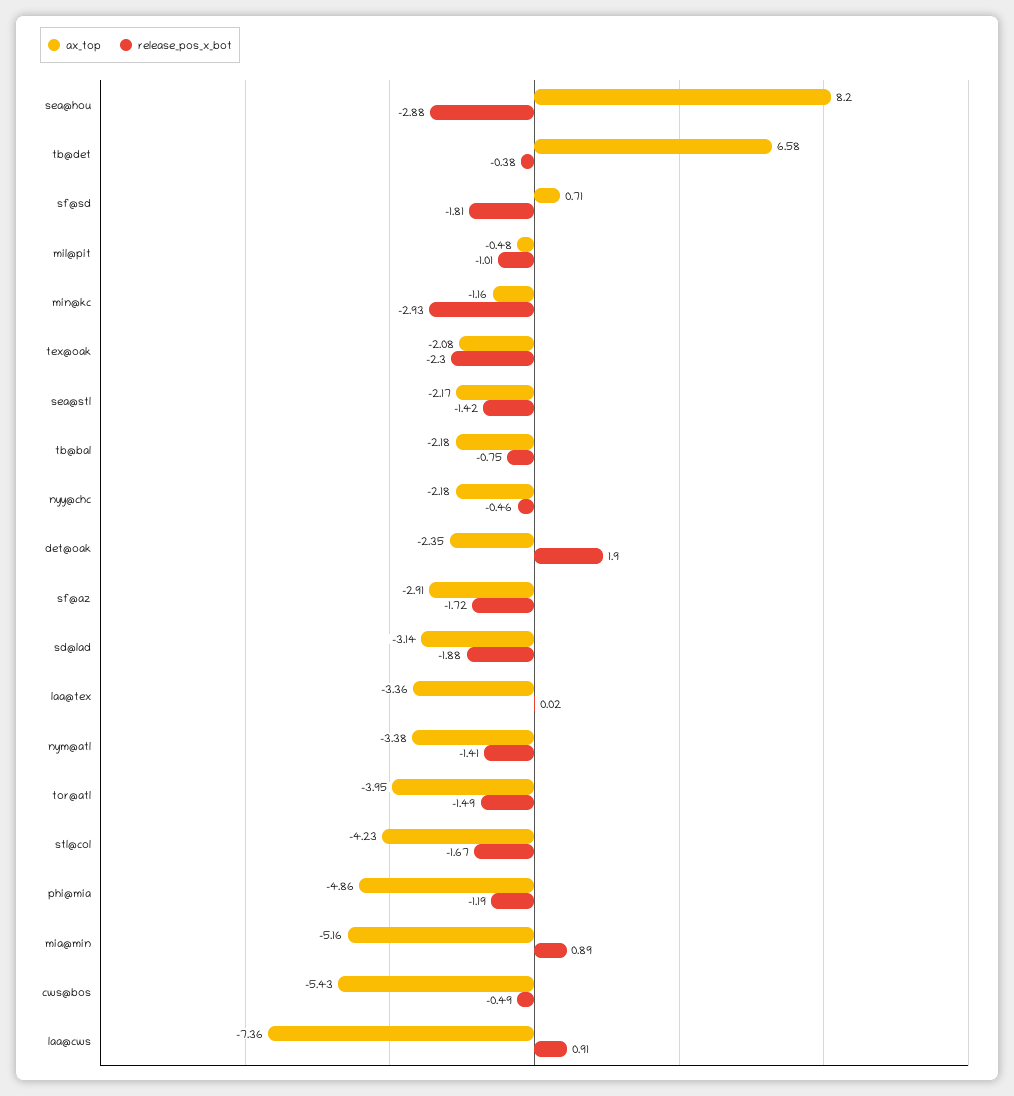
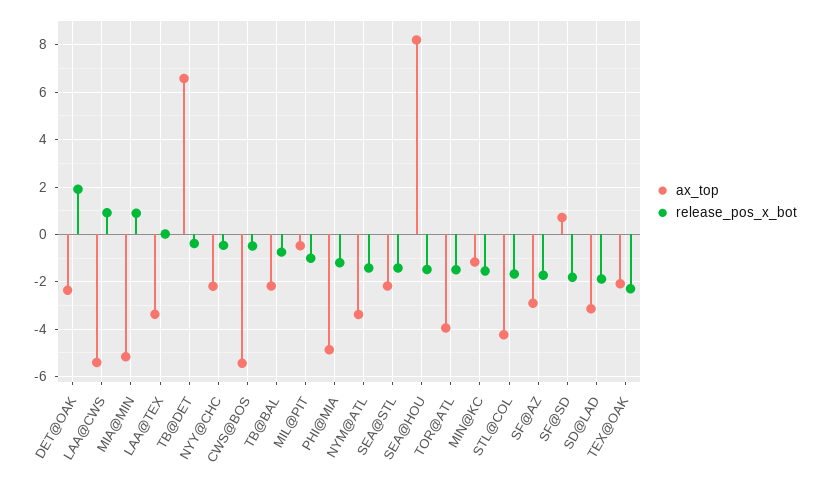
  {
    "ax_top": {
      "sea@hou": 8.2,
      "tb@det": 6.58,
      "sf@sd": 0.71,
      "mil@pit": -0.48,
      "min@kc": -1.16,
      "tex@oak": -2.08,
      "sea@stl": -2.17,
      "tb@bal": -2.18,
      "nyy@chc": -2.18,
      "det@oak": -2.35,
      "sf@az": -2.91,
      "sd@lad": -3.14,
      "laa@tex": -3.36,
      "nym@atl": -3.38,
      "tor@atl": -3.95,
      "stl@col": -4.23,
      "phi@mia": -4.86,
      "mia@min": -5.16,
      "cws@bos": -5.43,
-     "laa@cws": -7.36
+     "laa@cws": -5.5
    },
    "release_pos_x_bot": {
-     "sea@hou": -2.88,
+     "sea@hou": -1.5,
      "tb@det": -0.38,
      "sf@sd": -1.81,
      "mil@pit": -1.01,
-     "min@kc": -2.93,
+     "min@kc": -1.5,
      "tex@oak": -2.3,
      "sea@stl": -1.42,
      "tb@bal": -0.75,
      "nyy@chc": -0.46,
      "det@oak": 1.9,
      "sf@az": -1.72,
      "sd@lad": -1.88,
      "laa@tex": 0.02,
      "nym@atl": -1.41,
      "tor@atl": -1.49,
      "stl@col": -1.67,
      "phi@mia": -1.19,
      "mia@min": 0.89,
      "cws@bos": -0.49,
      "laa@cws": 0.91
    }
  }

